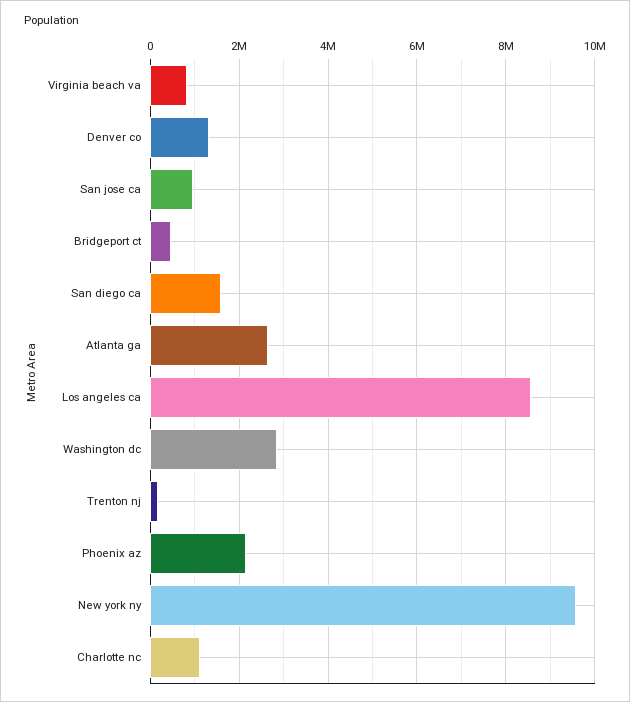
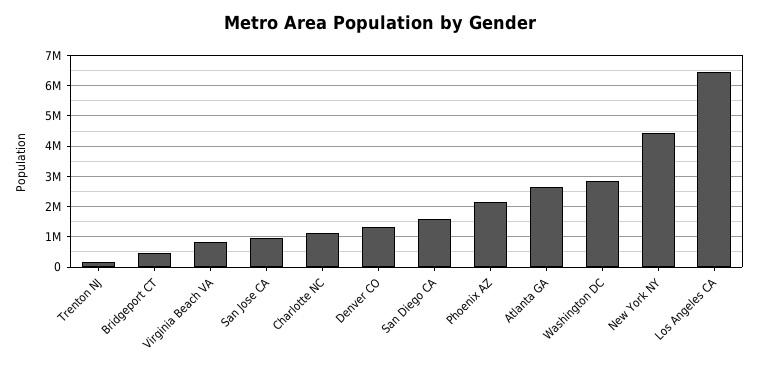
  {
    "Virginia beach va": 800000,
    "Denver co": 1400000,
    "San jose ca": 1000000,
    "Bridgeport ct": 400000,
    "San diego ca": 1600000,
    "Atlanta ga": 2600000,
-   "Los angeles ca": 8600000,
+   "Los angeles ca": 6400000,
    "Washington dc": 2800000,
    "Trenton nj": 200000,
    "Phoenix az": 2200000,
-   "New york ny": 9600000,
+   "New york ny": 4400000,
    "Charlotte nc": 1200000
  }

